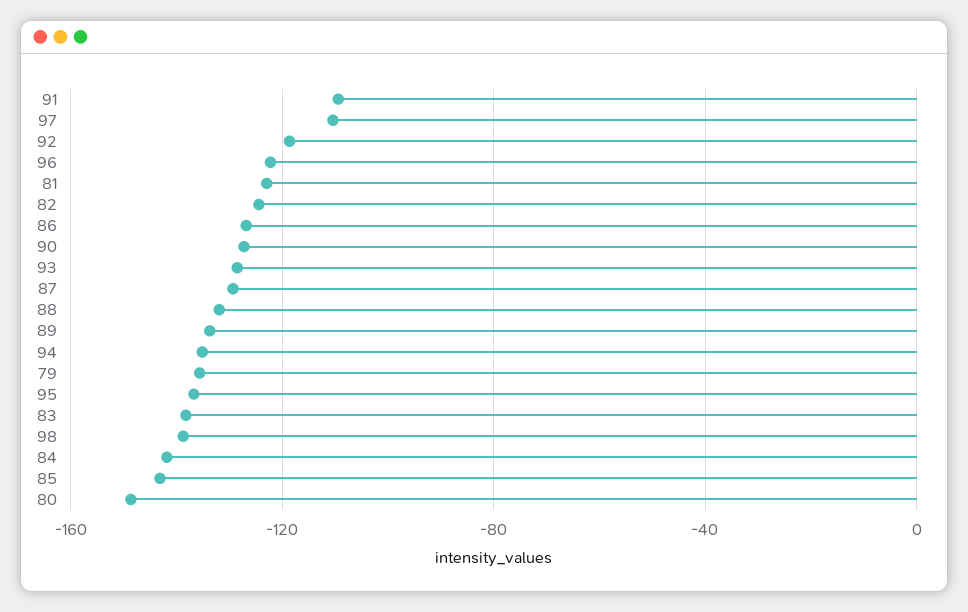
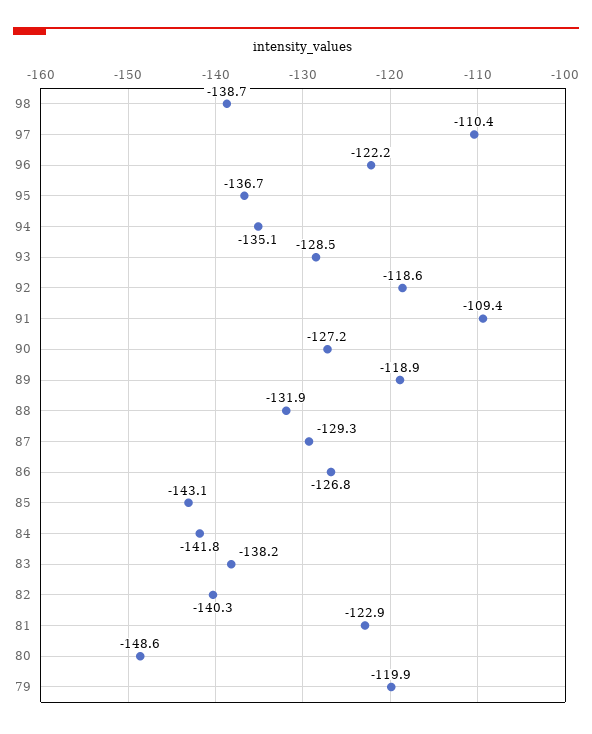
  {
    "91": -109.4,
    "97": -110.4,
    "92": -118.6,
    "96": -122.2,
    "81": -122.9,
-   "82": -125,
+   "82": -140.3,
    "86": -126.8,
    "90": -127.2,
    "93": -128.5,
    "87": -129.3,
    "88": -131.9,
-   "89": -135,
+   "89": -118.9,
    "94": -135.1,
-   "79": -135,
+   "79": -119.9,
    "95": -136.7,
    "83": -138.2,
    "98": -138.7,
    "84": -141.8,
    "85": -143.1,
    "80": -148.6
  }

